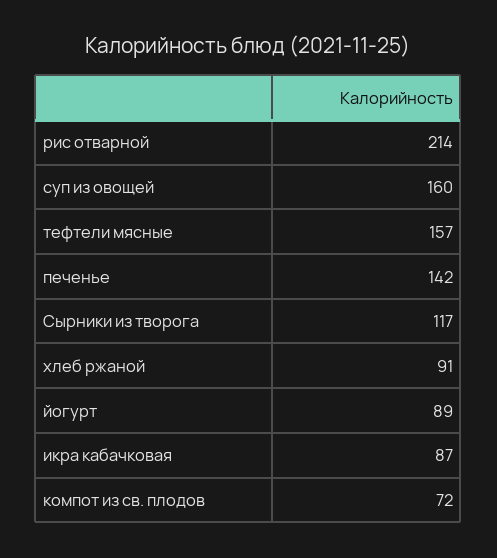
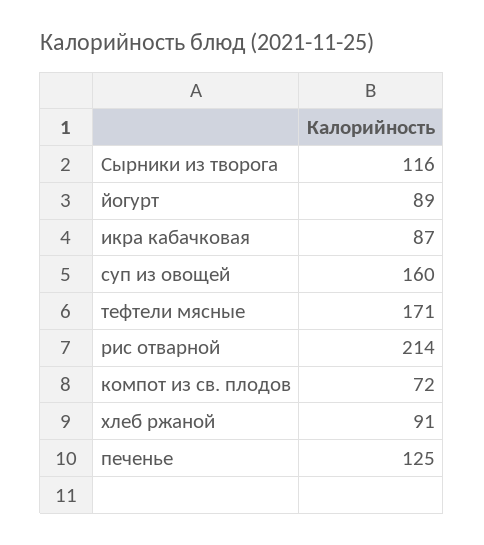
  {
    "рис отварной": 214,
    "суп из овощей": 160,
-   "тефтели мясные": 157,
+   "тефтели мясные": 171,
-   "печенье": 142,
+   "печенье": 125,
-   "Сырники из творога": 117,
+   "Сырники из творога": 116,
    "хлеб ржаной": 91,
    "йогурт": 89,
    "икра кабачковая": 87,
    "компот из св. плодов": 72
  }

